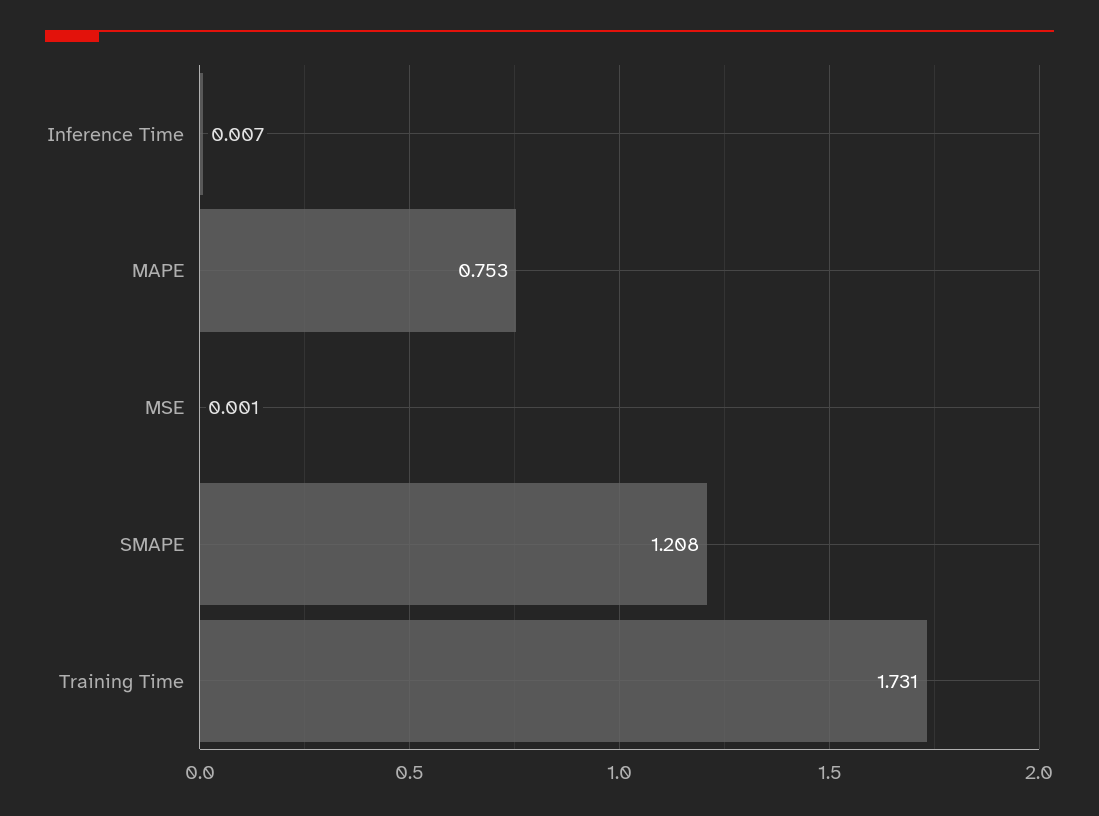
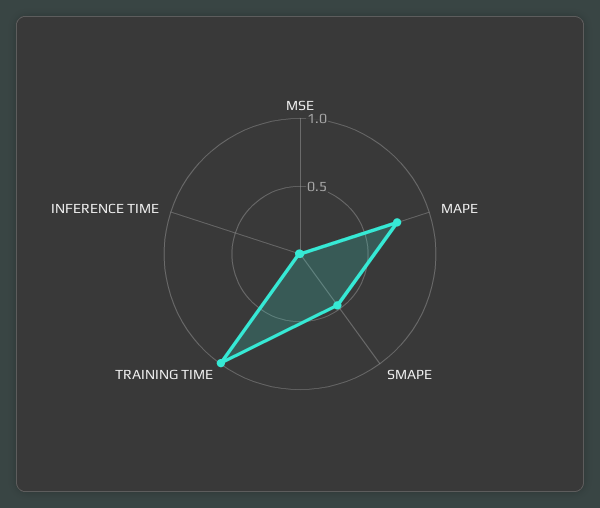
  {
    "Inference Time": 0.007,
    "MAPE": 0.753,
    "MSE": 0.001,
-   "SMAPE": 1.208,
+   "SMAPE": 0.5,
-   "Training Time": 1.731
+   "Training Time": 1
  }

